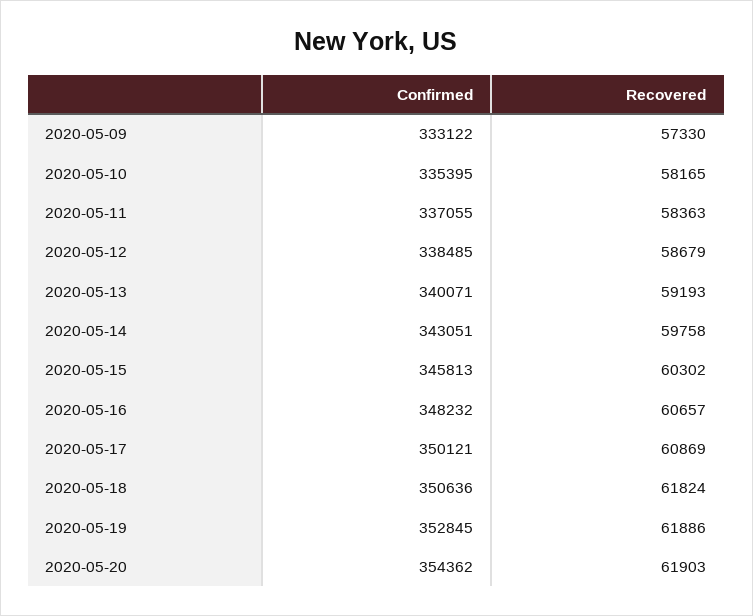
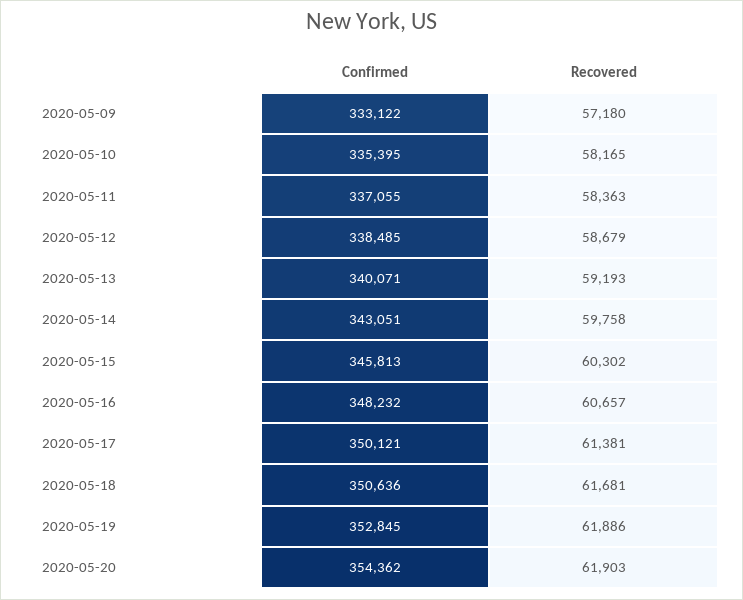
  {
    "Confirmed": {
      "2020-05-09": 333122,
      "2020-05-10": 335395,
      "2020-05-11": 337055,
      "2020-05-12": 338485,
      "2020-05-13": 340071,
      "2020-05-14": 343051,
      "2020-05-15": 345813,
      "2020-05-16": 348232,
      "2020-05-17": 350121,
      "2020-05-18": 350636,
      "2020-05-19": 352845,
      "2020-05-20": 354362
    },
    "Recovered": {
-     "2020-05-09": 57330,
+     "2020-05-09": 57180,
      "2020-05-10": 58165,
      "2020-05-11": 58363,
      "2020-05-12": 58679,
      "2020-05-13": 59193,
      "2020-05-14": 59758,
      "2020-05-15": 60302,
      "2020-05-16": 60657,
-     "2020-05-17": 60869,
+     "2020-05-17": 61381,
-     "2020-05-18": 61824,
+     "2020-05-18": 61681,
      "2020-05-19": 61886,
      "2020-05-20": 61903
    }
  }

